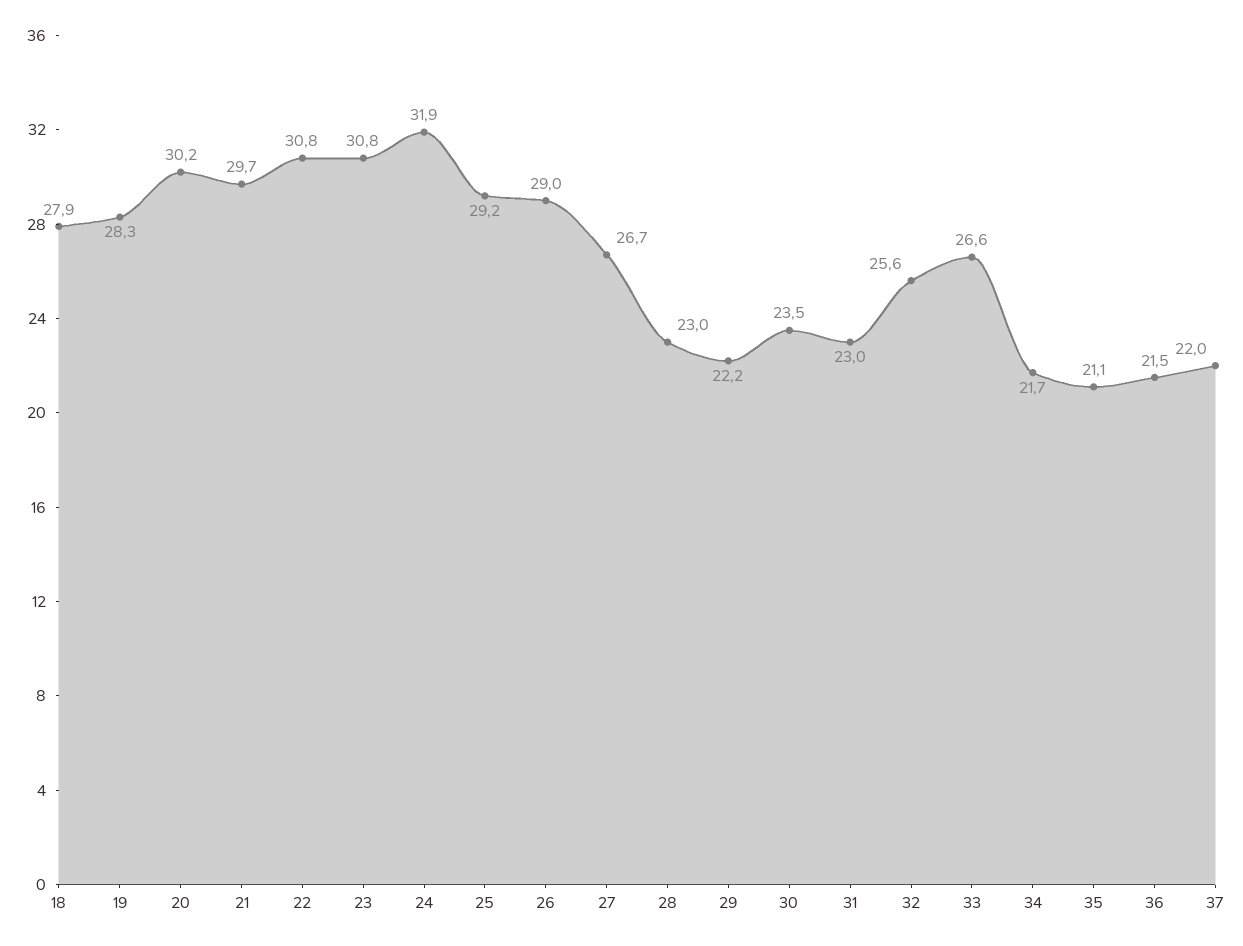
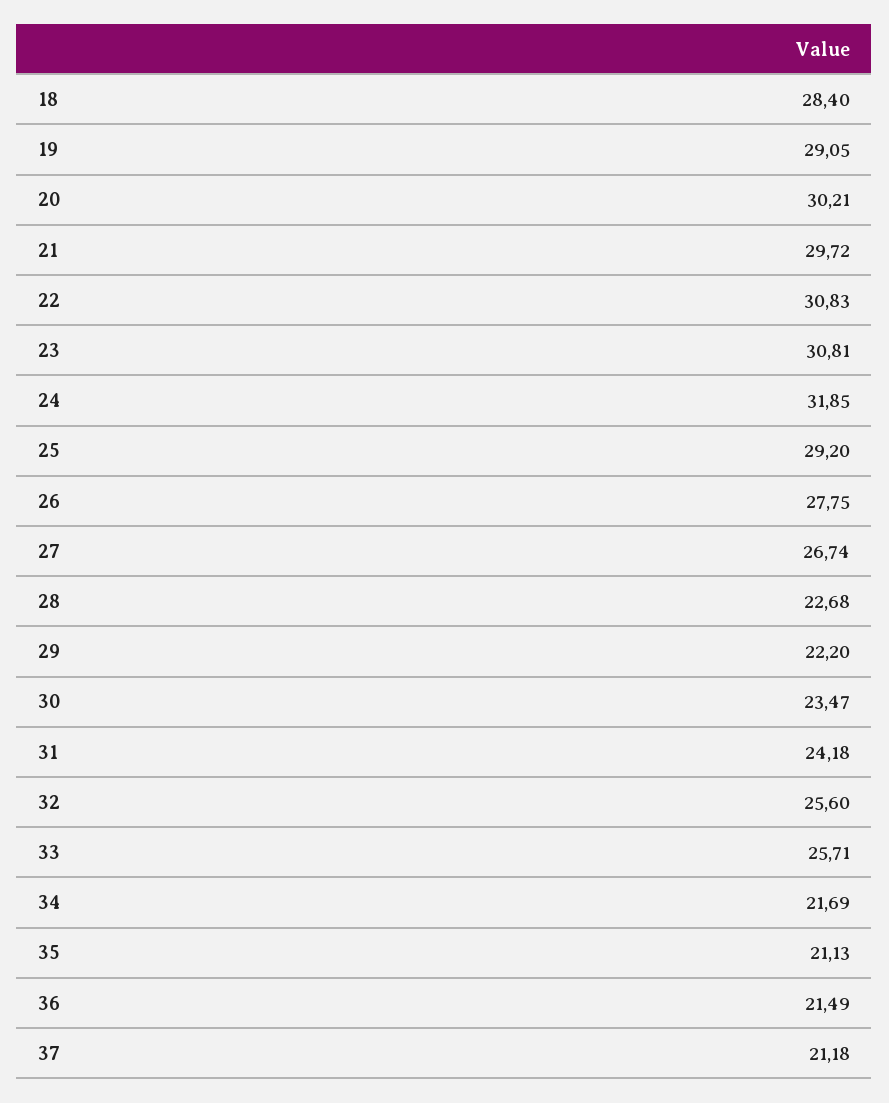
  {
-   "18": 27.9,
+   "18": 28.4,
-   "19": 28.3,
+   "19": 29.05,
    "20": 30.21,
    "21": 29.72,
    "22": 30.83,
    "23": 30.81,
    "24": 31.85,
    "25": 29.2,
-   "26": 29,
+   "26": 27.75,
    "27": 26.74,
-   "28": 23,
+   "28": 22.68,
    "29": 22.2,
    "30": 23.47,
-   "31": 23,
+   "31": 24.18,
    "32": 25.6,
-   "33": 26.6,
+   "33": 25.71,
    "34": 21.69,
    "35": 21.13,
    "36": 21.49,
-   "37": 22
+   "37": 21.18
  }

